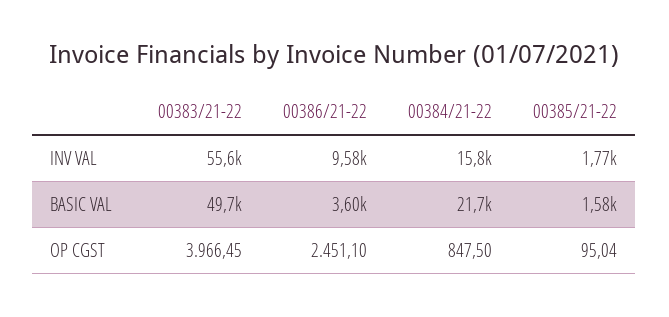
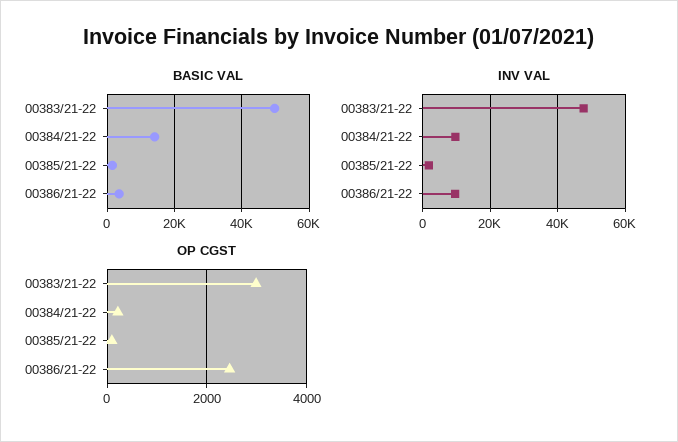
  {
    "INV VAL": {
-     "00383/21-22": 55600,
+     "00383/21-22": 48000,
      "00386/21-22": 9580,
-     "00384/21-22": 15800,
+     "00384/21-22": 10000,
      "00385/21-22": 1770
    },
    "BASIC VAL": {
      "00383/21-22": 49700,
      "00386/21-22": 3600,
-     "00384/21-22": 21700,
+     "00384/21-22": 14000,
      "00385/21-22": 1580
    },
    "OP CGST": {
-     "00383/21-22": 3966.45,
+     "00383/21-22": 3000,
      "00386/21-22": 2451.1,
-     "00384/21-22": 847.5,
+     "00384/21-22": 200,
      "00385/21-22": 95.04
    }
  }

